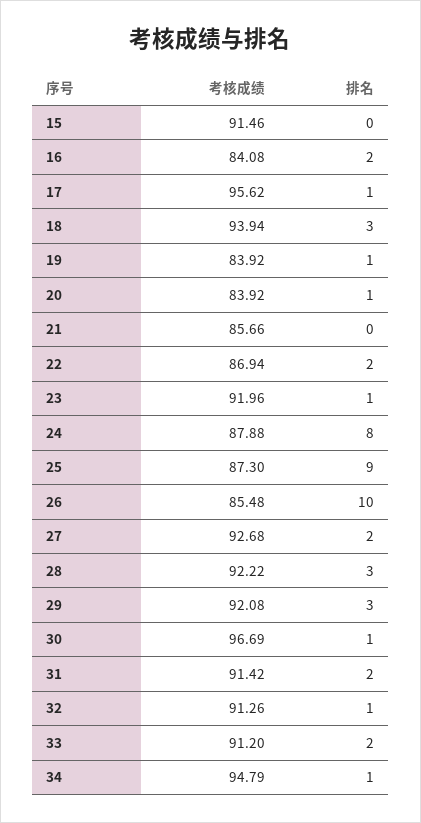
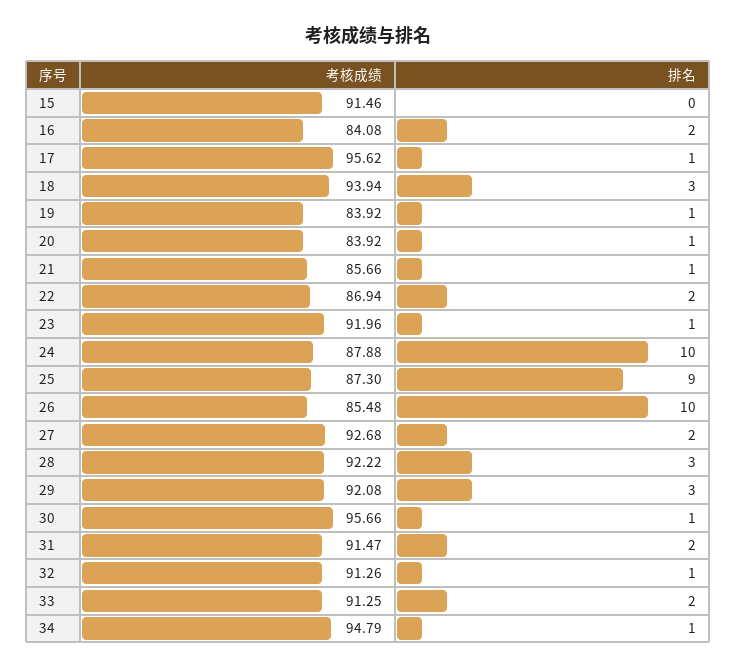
  {
    "考核成绩": {
      "15": 91.46,
      "16": 84.08,
      "17": 95.62,
      "18": 93.94,
      "19": 83.92,
      "20": 83.92,
      "21": 85.66,
      "22": 86.94,
      "23": 91.96,
      "24": 87.88,
      "25": 87.3,
      "26": 85.48,
      "27": 92.68,
      "28": 92.22,
      "29": 92.08,
-     "30": 96.69,
+     "30": 95.66,
-     "31": 91.42,
+     "31": 91.47,
      "32": 91.26,
-     "33": 91.2,
+     "33": 91.25,
      "34": 94.79
    },
    "排名": {
      "15": 0,
      "16": 2,
      "17": 1,
      "18": 3,
      "19": 1,
      "20": 1,
-     "21": 0,
+     "21": 1,
      "22": 2,
      "23": 1,
-     "24": 8,
+     "24": 10,
      "25": 9,
      "26": 10,
      "27": 2,
      "28": 3,
      "29": 3,
      "30": 1,
      "31": 2,
      "32": 1,
      "33": 2,
      "34": 1
    }
  }

